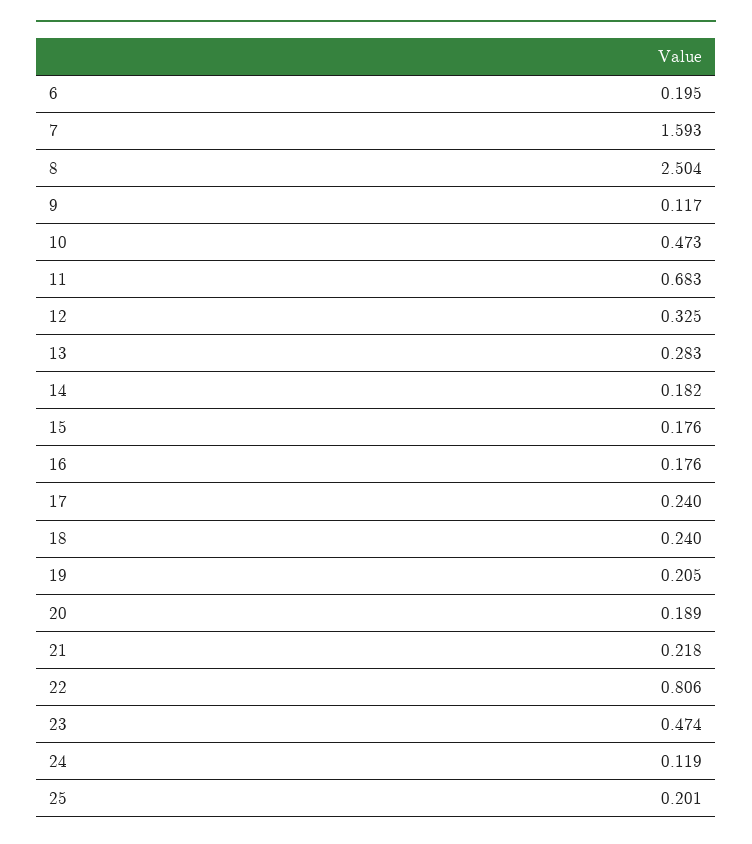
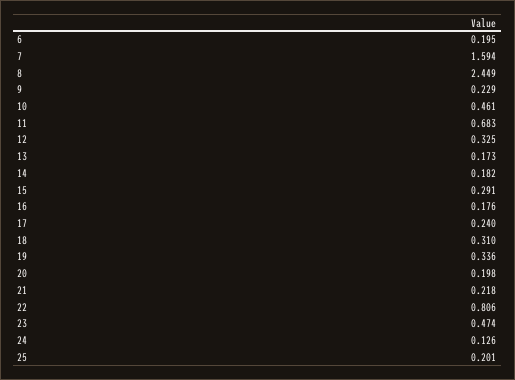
  {
    "6": 0.195,
-   "7": 1.593,
+   "7": 1.594,
-   "8": 2.504,
+   "8": 2.449,
-   "9": 0.117,
+   "9": 0.229,
-   "10": 0.473,
+   "10": 0.461,
    "11": 0.683,
    "12": 0.325,
-   "13": 0.283,
+   "13": 0.173,
    "14": 0.182,
-   "15": 0.176,
+   "15": 0.291,
    "16": 0.176,
    "17": 0.24,
-   "18": 0.24,
+   "18": 0.31,
-   "19": 0.205,
+   "19": 0.336,
-   "20": 0.189,
+   "20": 0.198,
    "21": 0.218,
    "22": 0.806,
    "23": 0.474,
-   "24": 0.119,
+   "24": 0.126,
    "25": 0.201
  }

